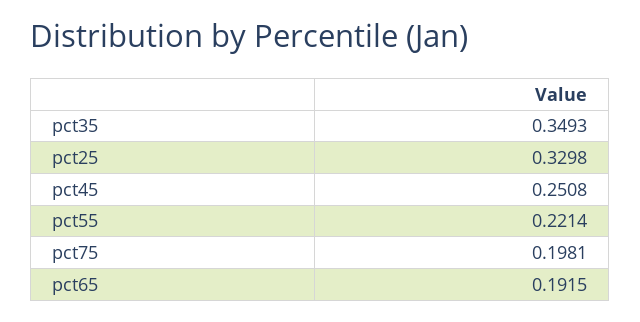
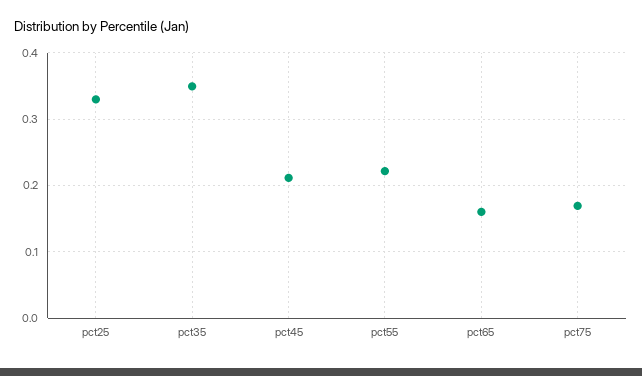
  {
    "pct35": 0.3493,
    "pct25": 0.3298,
-   "pct45": 0.2508,
+   "pct45": 0.21,
    "pct55": 0.2214,
-   "pct75": 0.1981,
+   "pct75": 0.17,
-   "pct65": 0.1915
+   "pct65": 0.16
  }

